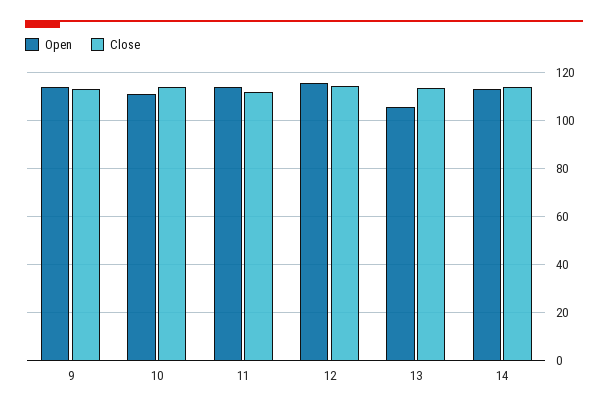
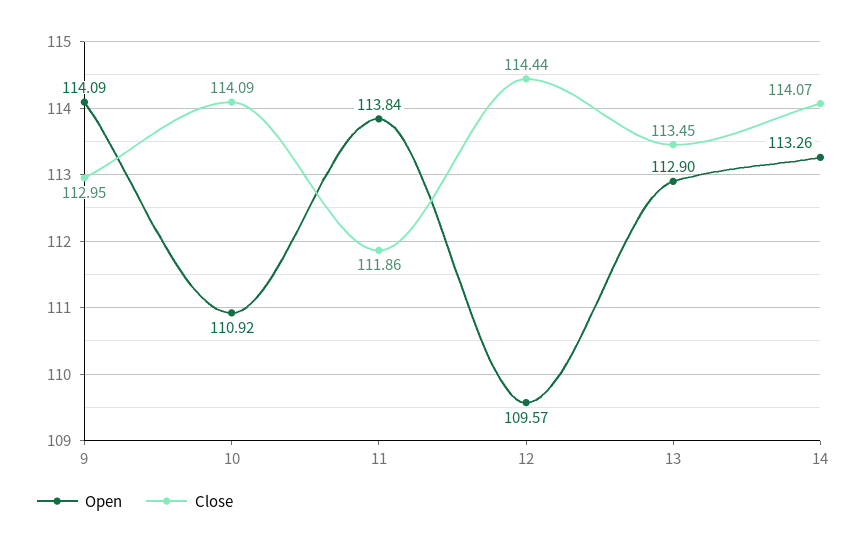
  {
    "Open": {
      "9": 114.09,
      "10": 110.92,
      "11": 113.84,
-     "12": 115,
+     "12": 109.57,
-     "13": 105,
+     "13": 112.9,
      "14": 113.26
    },
    "Close": {
      "9": 112.95,
      "10": 114.09,
      "11": 111.86,
      "12": 114.44,
      "13": 113.45,
      "14": 114.07
    }
  }

